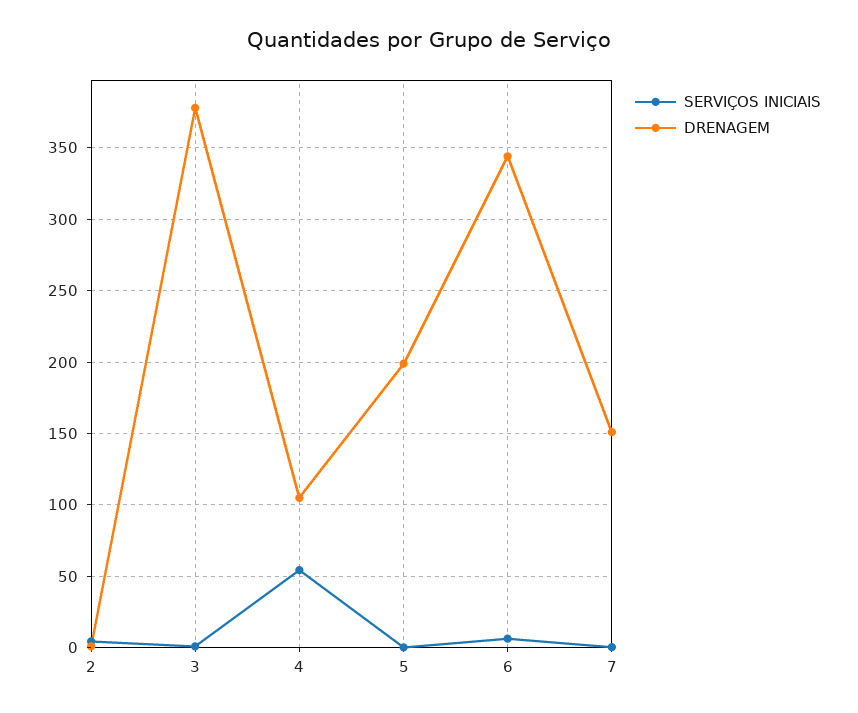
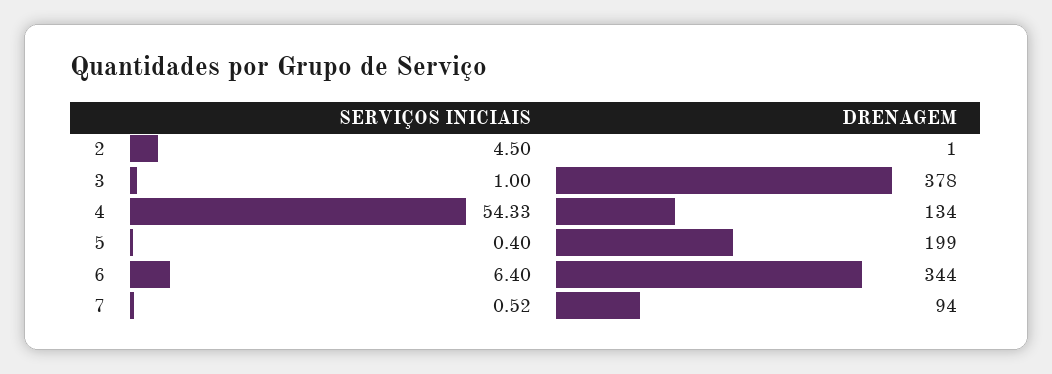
  {
    "SERVIÇOS INICIAIS": {
      "2": 4.5,
      "3": 1,
      "4": 54.33,
      "5": 0.4,
      "6": 6.4,
      "7": 0.52
    },
    "DRENAGEM": {
      "2": 1,
      "3": 378,
-     "4": 105,
+     "4": 134,
      "5": 199,
      "6": 344,
-     "7": 150
+     "7": 94
    }
  }

